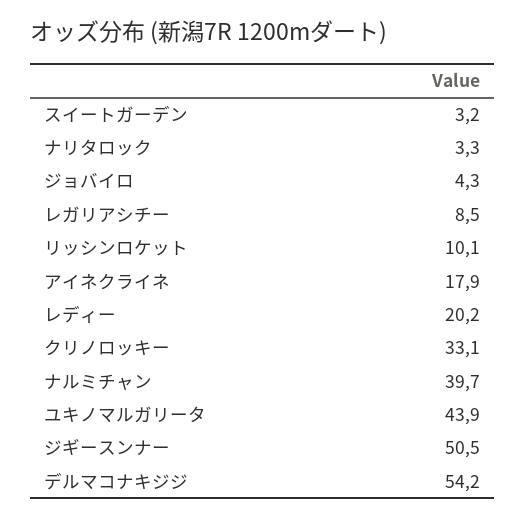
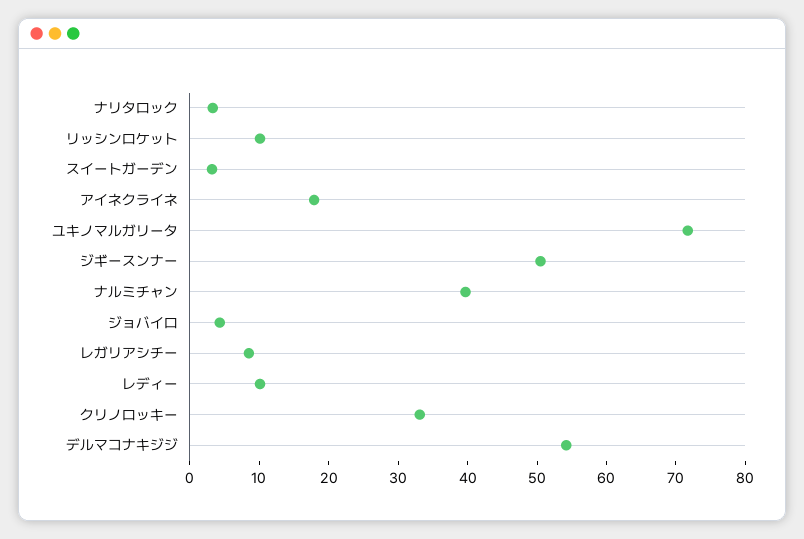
  {
    "スイートガーデン": 3.2,
    "ナリタロック": 3.3,
    "ジョバイロ": 4.3,
    "レガリアシチー": 8.5,
    "リッシンロケット": 10.1,
    "アイネクライネ": 17.9,
-   "レディー": 20.2,
+   "レディー": 10,
    "クリノロッキー": 33.1,
    "ナルミチャン": 39.7,
-   "ユキノマルガリータ": 43.9,
+   "ユキノマルガリータ": 72,
    "ジギースンナー": 50.5,
    "デルマコナキジジ": 54.2
  }

